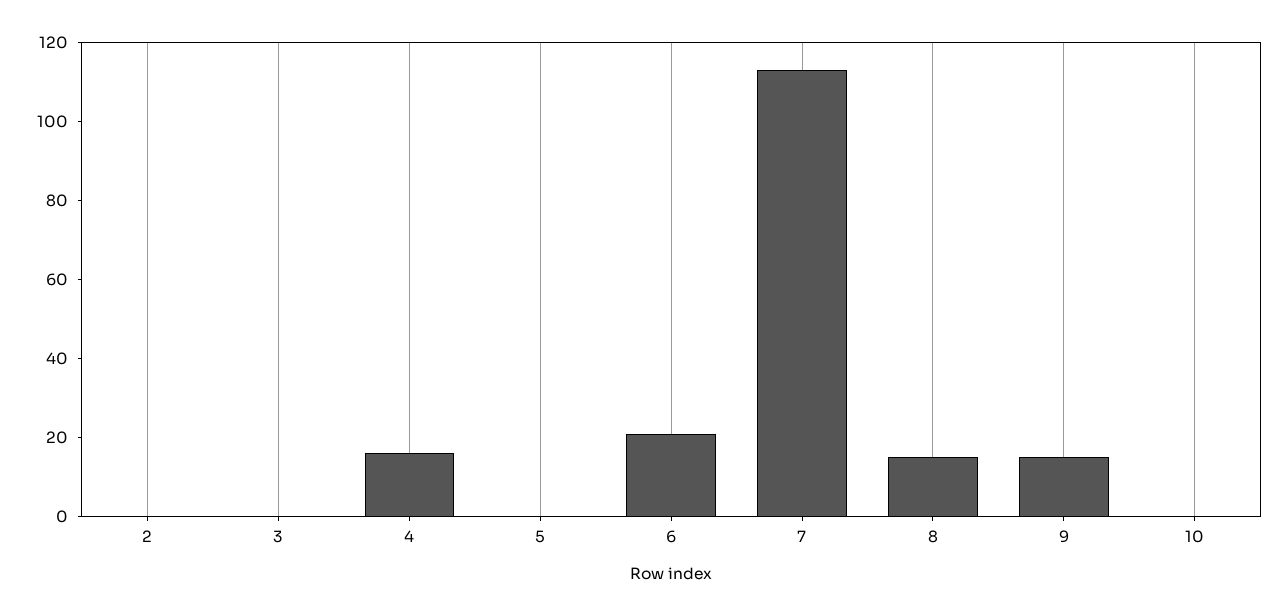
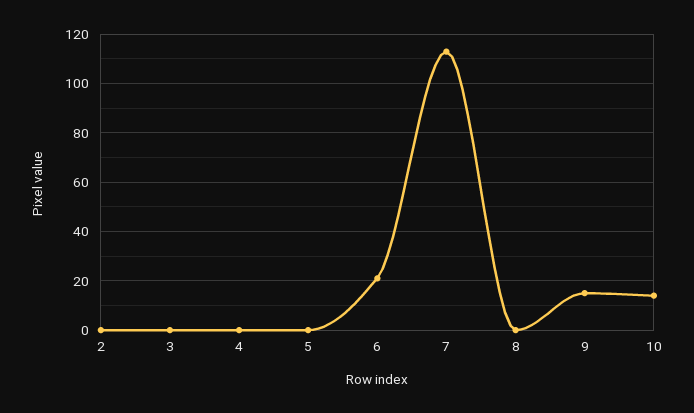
  {
    "2": 0,
    "3": 0,
-   "4": 15,
+   "4": 0,
    "5": 0,
    "6": 20,
    "7": 115,
-   "8": 15,
+   "8": 0,
    "9": 15,
-   "10": 0
+   "10": 15
  }

